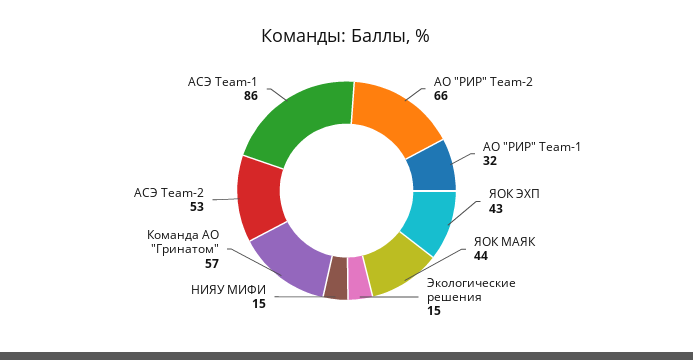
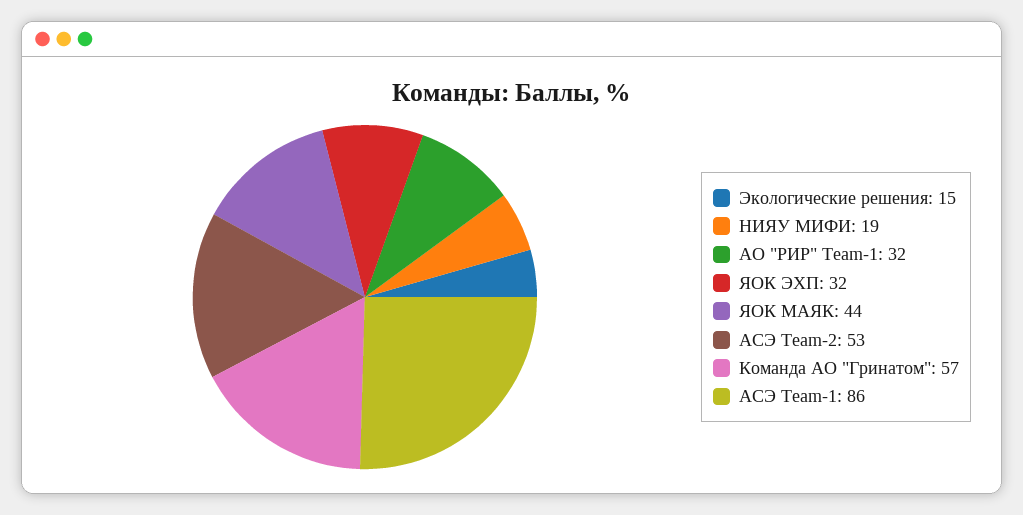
  {
-   "АО \"РИР\" Team-2": 66,
    "АО \"РИР\" Team-1": 32,
-   "ЯОК ЭХП": 43,
+   "ЯОК ЭХП": 32,
    "ЯОК МАЯК": 44,
    "Экологические решения": 15,
-   "НИЯУ МИФИ": 15,
+   "НИЯУ МИФИ": 19,
    "Команда АО \"Гринатом\"": 57,
    "АСЭ Team-2": 53,
    "АСЭ Team-1": 86
  }

